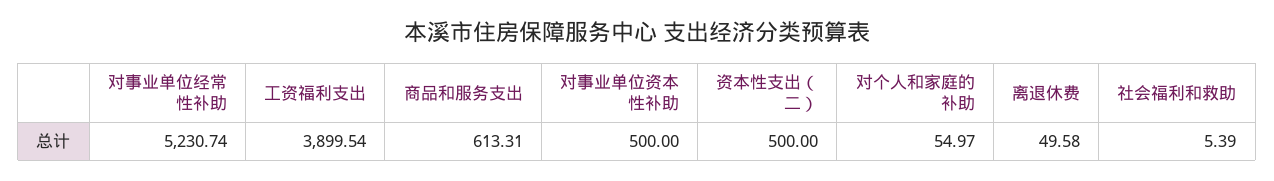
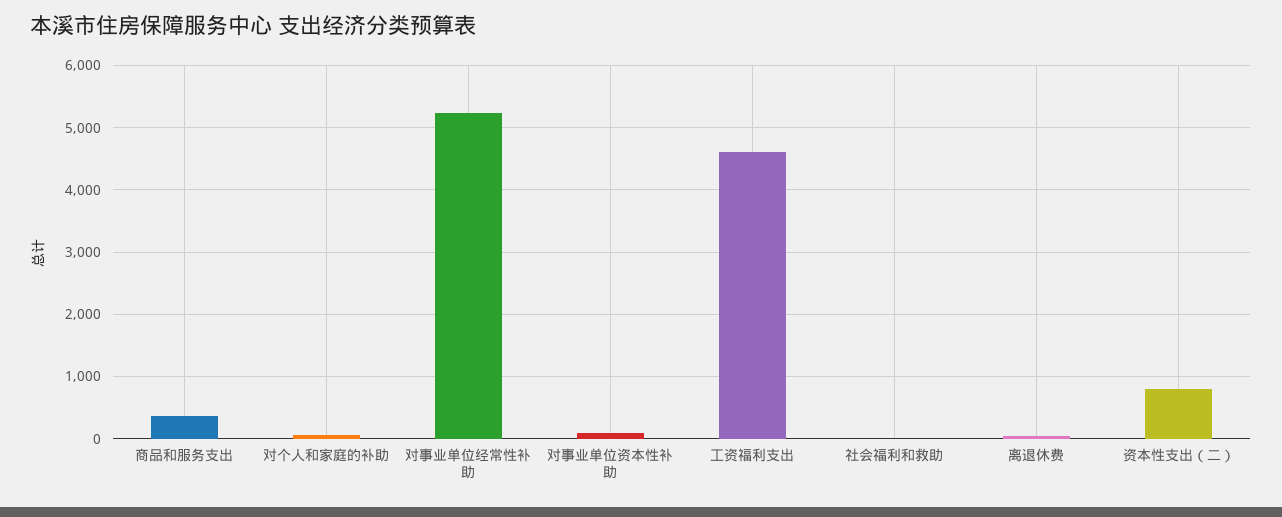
  {
    "对事业单位经常性补助": 5230.74,
-   "工资福利支出": 3899.54,
+   "工资福利支出": 4600,
-   "商品和服务支出": 613.31,
+   "商品和服务支出": 400,
-   "对事业单位资本性补助": 500,
+   "对事业单位资本性补助": 100,
-   "资本性支出（二）": 500,
+   "资本性支出（二）": 800,
    "对个人和家庭的补助": 54.97,
    "离退休费": 49.58,
    "社会福利和救助": 5.39
  }

